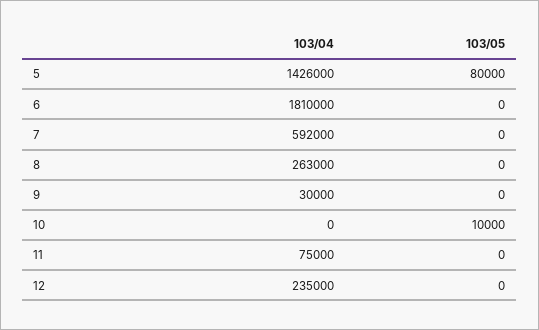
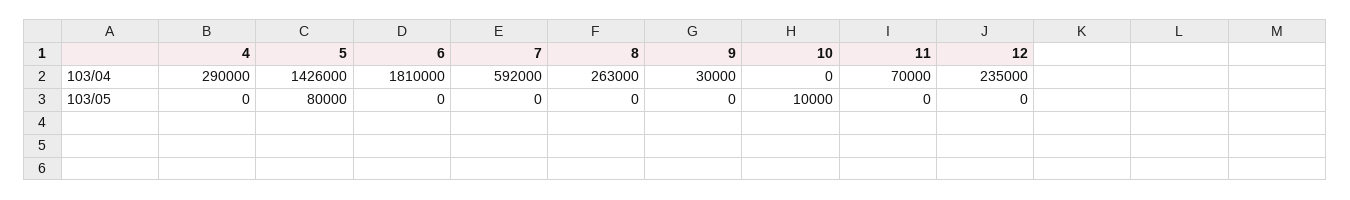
  {
    "103/04": {
      "5": 1426000,
      "6": 1810000,
      "7": 592000,
      "8": 263000,
      "9": 30000,
      "10": 0,
-     "11": 75000,
+     "11": 70000,
-     "12": 235000
+     "12": 235000,
+     "4": 290000
    },
    "103/05": {
      "5": 80000,
      "6": 0,
      "7": 0,
      "8": 0,
      "9": 0,
      "10": 10000,
      "11": 0,
-     "12": 0
+     "12": 0,
+     "4": 0
    }
  }

